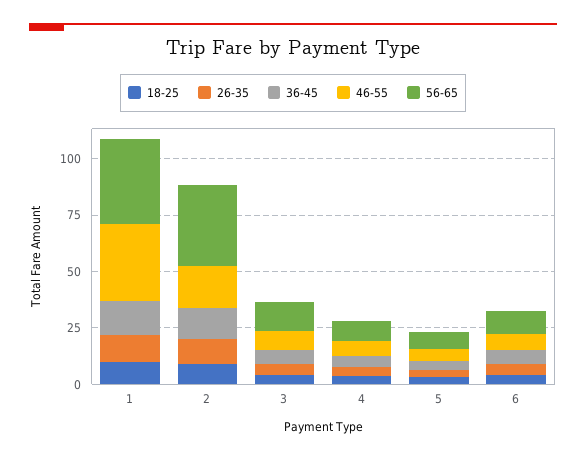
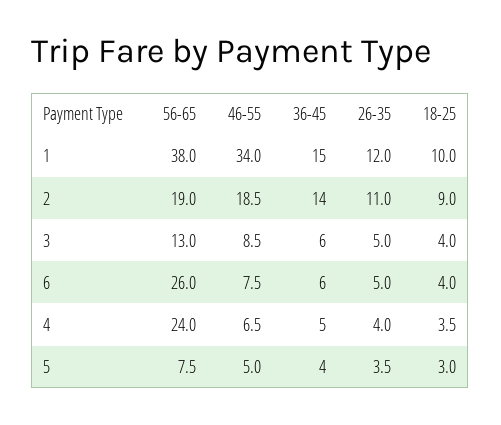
  {
    "18-25": {
      "1": 10,
      "2": 9,
      "3": 4,
      "4": 3.5,
      "5": 3,
      "6": 4
    },
    "26-35": {
      "1": 12,
      "2": 11,
      "3": 5,
      "4": 4,
      "5": 3.5,
      "6": 5
    },
    "36-45": {
      "1": 15,
      "2": 14,
      "3": 6,
      "4": 5,
      "5": 4,
      "6": 6
    },
    "46-55": {
      "1": 34,
      "2": 18.5,
      "3": 8.5,
      "4": 6.5,
      "5": 5,
      "6": 7.5
    },
    "56-65": {
      "1": 38,
-     "2": 35,
+     "2": 19,
      "3": 13,
-     "4": 10,
+     "4": 24,
      "5": 7.5,
-     "6": 10
+     "6": 26
    }
  }

